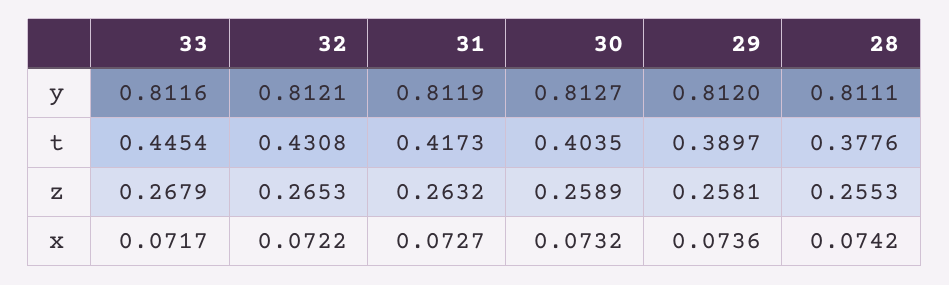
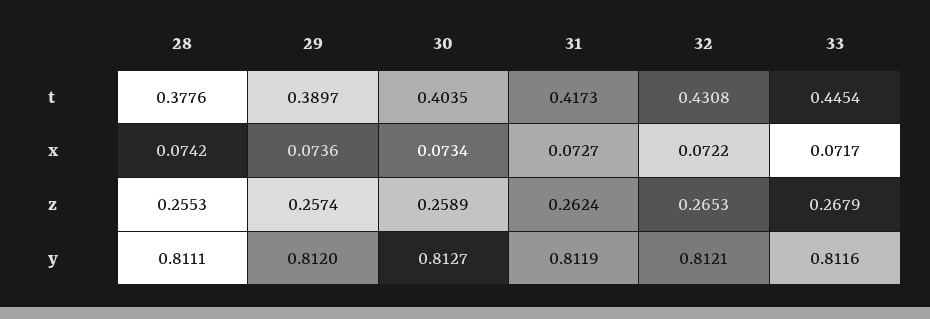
  {
    "33": {
      "y": 0.8116,
      "t": 0.4454,
      "z": 0.2679,
      "x": 0.0717
    },
    "32": {
      "y": 0.8121,
      "t": 0.4308,
      "z": 0.2653,
      "x": 0.0722
    },
    "31": {
      "y": 0.8119,
      "t": 0.4173,
-     "z": 0.2632,
+     "z": 0.2624,
      "x": 0.0727
    },
    "30": {
      "y": 0.8127,
      "t": 0.4035,
      "z": 0.2589,
-     "x": 0.0732
+     "x": 0.0734
    },
    "29": {
      "y": 0.812,
      "t": 0.3897,
-     "z": 0.2581,
+     "z": 0.2574,
      "x": 0.0736
    },
    "28": {
      "y": 0.8111,
      "t": 0.3776,
      "z": 0.2553,
      "x": 0.0742
    }
  }

